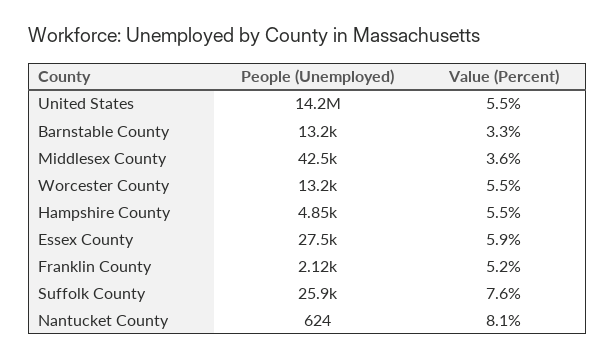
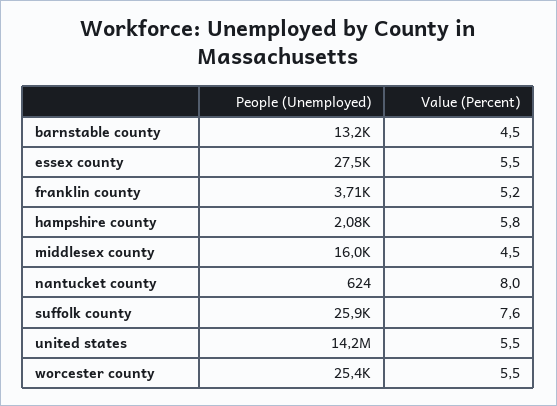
  {
    "People (Unemployed)": {
      "United States": 14200000,
      "Barnstable County": 13200,
-     "Middlesex County": 42500,
+     "Middlesex County": 16000,
-     "Worcester County": 13200,
+     "Worcester County": 25400,
-     "Hampshire County": 4850,
+     "Hampshire County": 2080,
      "Essex County": 27500,
-     "Franklin County": 2120,
+     "Franklin County": 3710,
      "Suffolk County": 25900,
      "Nantucket County": 624
    },
    "Value (Percent)": {
      "United States": 5.5,
-     "Barnstable County": 3.3,
+     "Barnstable County": 4.5,
-     "Middlesex County": 3.6,
+     "Middlesex County": 4.5,
      "Worcester County": 5.5,
-     "Hampshire County": 5.5,
+     "Hampshire County": 5.8,
-     "Essex County": 5.9,
+     "Essex County": 5.5,
      "Franklin County": 5.2,
      "Suffolk County": 7.6,
-     "Nantucket County": 8.1
+     "Nantucket County": 8
    }
  }

